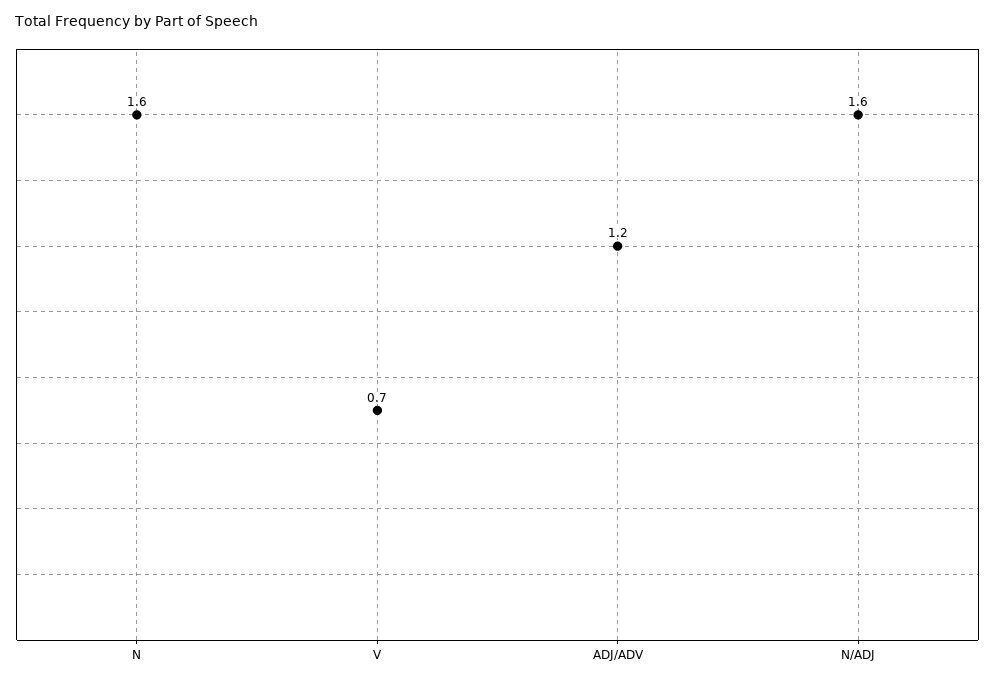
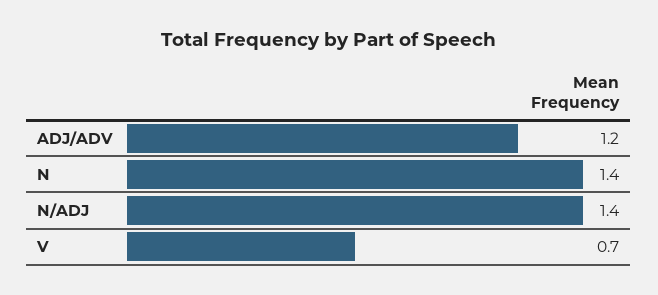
  {
-   "N": 1.6,
+   "N": 1.4,
    "V": 0.7,
    "ADJ/ADV": 1.2,
-   "N/ADJ": 1.6
+   "N/ADJ": 1.4
  }

